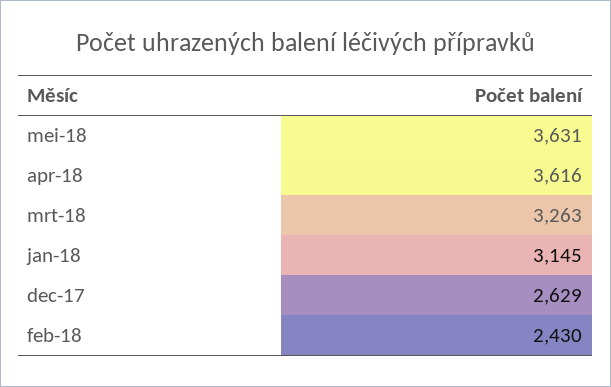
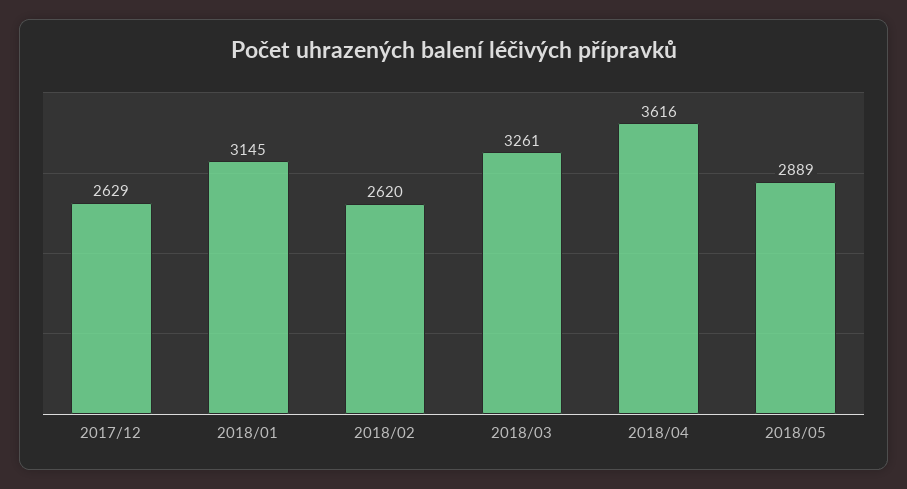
  {
-   "mei-18": 3631,
+   "mei-18": 2889,
    "apr-18": 3616,
-   "mrt-18": 3263,
+   "mrt-18": 3261,
    "jan-18": 3145,
    "dec-17": 2629,
-   "feb-18": 2430
+   "feb-18": 2620
  }

